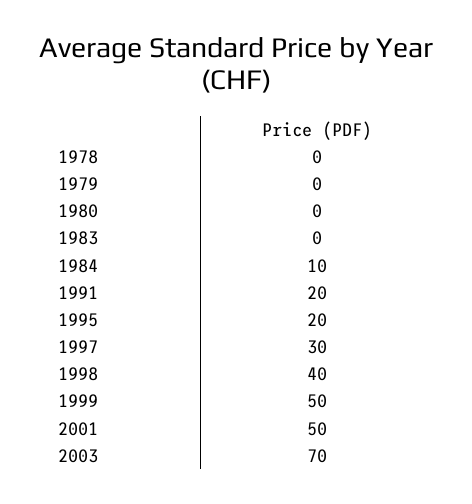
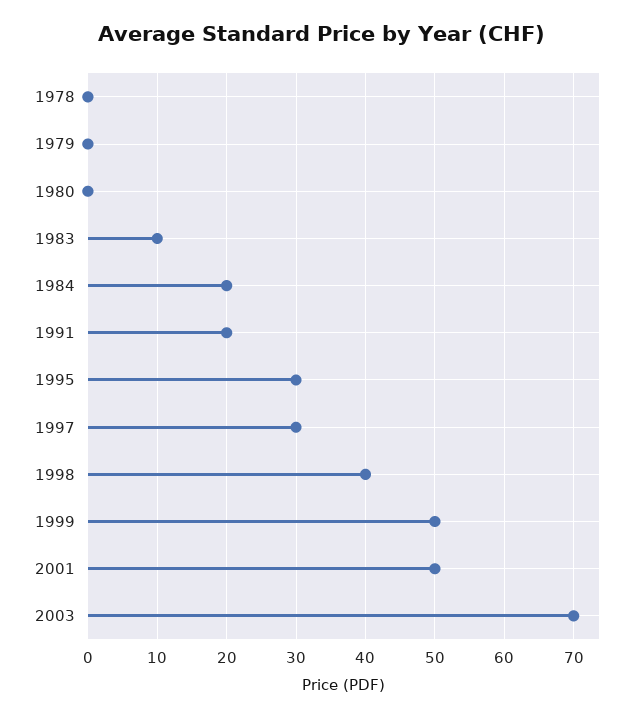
  {
    "1978": 0,
    "1979": 0,
    "1980": 0,
-   "1983": 0,
+   "1983": 10,
-   "1984": 10,
+   "1984": 20,
    "1991": 20,
-   "1995": 20,
+   "1995": 30,
    "1997": 30,
    "1998": 40,
    "1999": 50,
    "2001": 50,
    "2003": 70
  }

